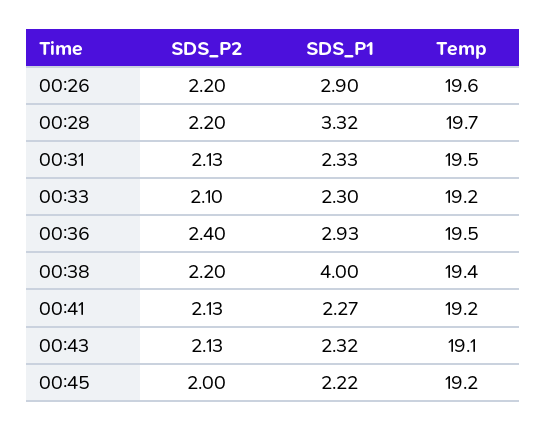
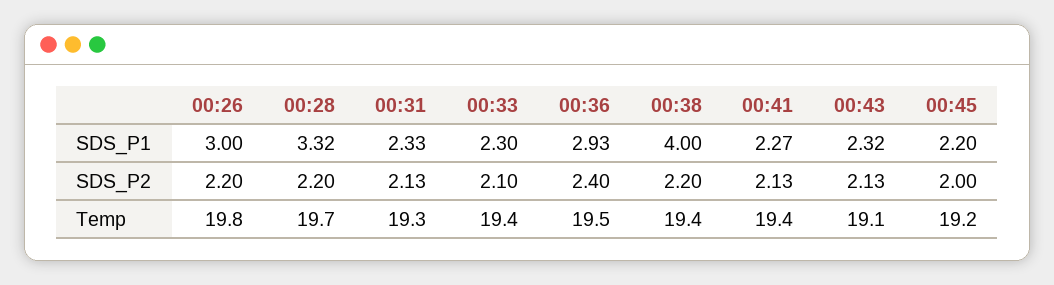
  {
    "SDS_P2": {
      "00:26": 2.2,
      "00:28": 2.2,
      "00:31": 2.13,
      "00:33": 2.1,
      "00:36": 2.4,
      "00:38": 2.2,
      "00:41": 2.13,
      "00:43": 2.13,
      "00:45": 2
    },
    "SDS_P1": {
-     "00:26": 2.9,
+     "00:26": 3,
      "00:28": 3.32,
      "00:31": 2.33,
      "00:33": 2.3,
      "00:36": 2.93,
      "00:38": 4,
      "00:41": 2.27,
      "00:43": 2.32,
-     "00:45": 2.22
+     "00:45": 2.2
    },
    "Temp": {
-     "00:26": 19.6,
+     "00:26": 19.8,
      "00:28": 19.7,
-     "00:31": 19.5,
+     "00:31": 19.3,
-     "00:33": 19.2,
+     "00:33": 19.4,
      "00:36": 19.5,
      "00:38": 19.4,
-     "00:41": 19.2,
+     "00:41": 19.4,
      "00:43": 19.1,
      "00:45": 19.2
    }
  }

